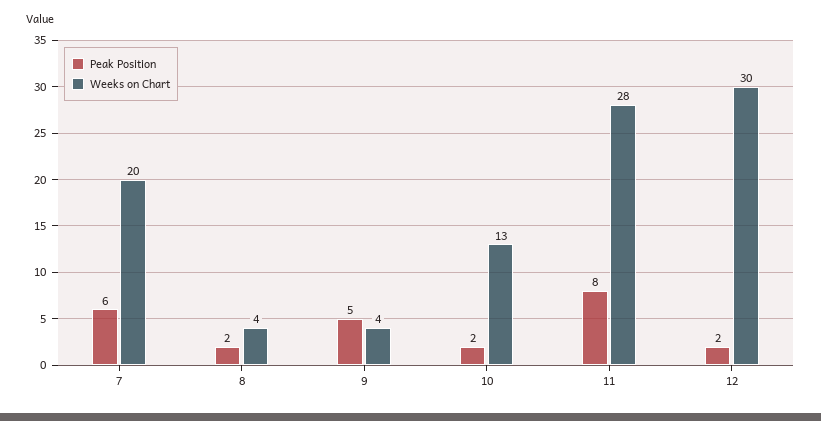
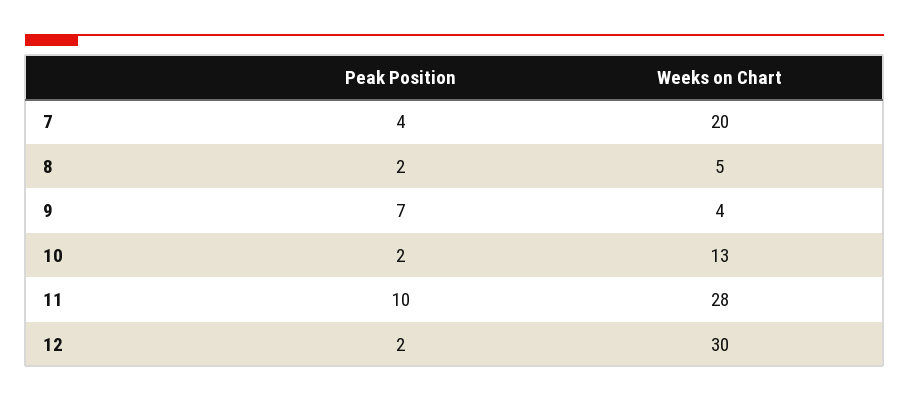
  {
    "Peak Position": {
-     "7": 6,
+     "7": 4,
      "8": 2,
-     "9": 5,
+     "9": 7,
      "10": 2,
-     "11": 8,
+     "11": 10,
      "12": 2
    },
    "Weeks on Chart": {
      "7": 20,
-     "8": 4,
+     "8": 5,
      "9": 4,
      "10": 13,
      "11": 28,
      "12": 30
    }
  }

